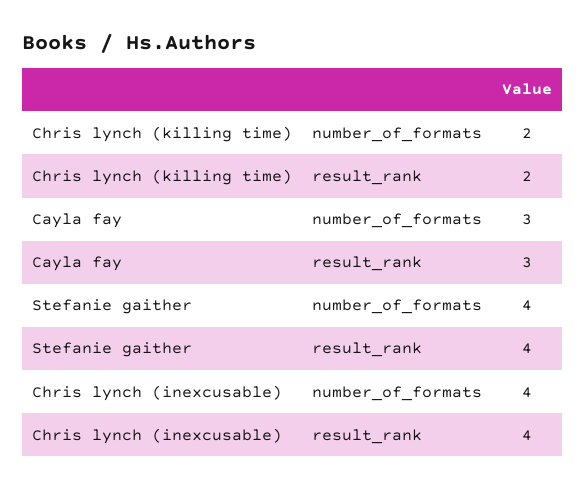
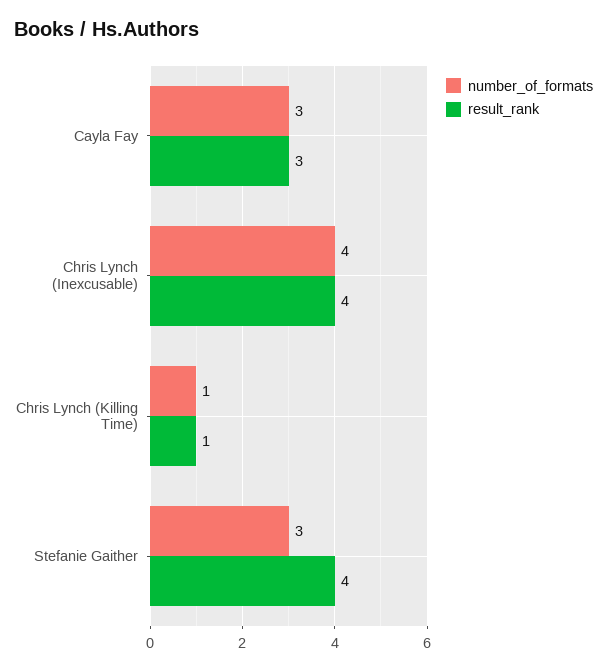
  {
    "number_of_formats": {
-     "Chris lynch (killing time)": 2,
+     "Chris lynch (killing time)": 1,
      "Cayla fay": 3,
-     "Stefanie gaither": 4,
+     "Stefanie gaither": 3,
      "Chris lynch (inexcusable)": 4
    },
    "result_rank": {
-     "Chris lynch (killing time)": 2,
+     "Chris lynch (killing time)": 1,
      "Cayla fay": 3,
      "Stefanie gaither": 4,
      "Chris lynch (inexcusable)": 4
    }
  }

